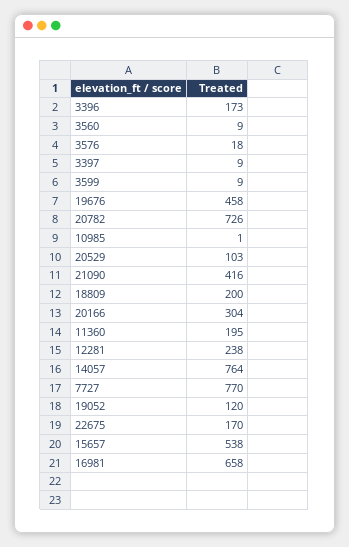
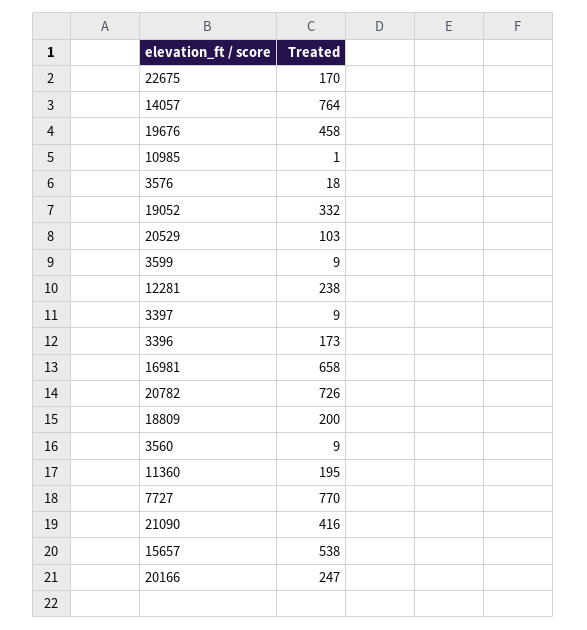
  {
    "3396": 173,
    "3560": 9,
    "3576": 18,
    "3397": 9,
    "3599": 9,
    "19676": 458,
    "20782": 726,
    "10985": 1,
    "20529": 103,
    "21090": 416,
    "18809": 200,
-   "20166": 304,
+   "20166": 247,
    "11360": 195,
    "12281": 238,
    "14057": 764,
    "7727": 770,
-   "19052": 120,
+   "19052": 332,
    "22675": 170,
    "15657": 538,
    "16981": 658
  }

